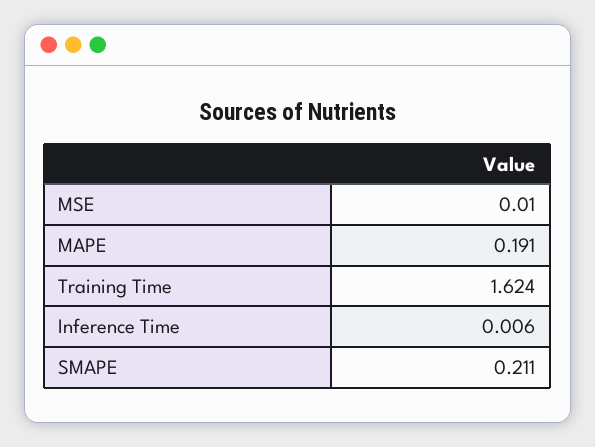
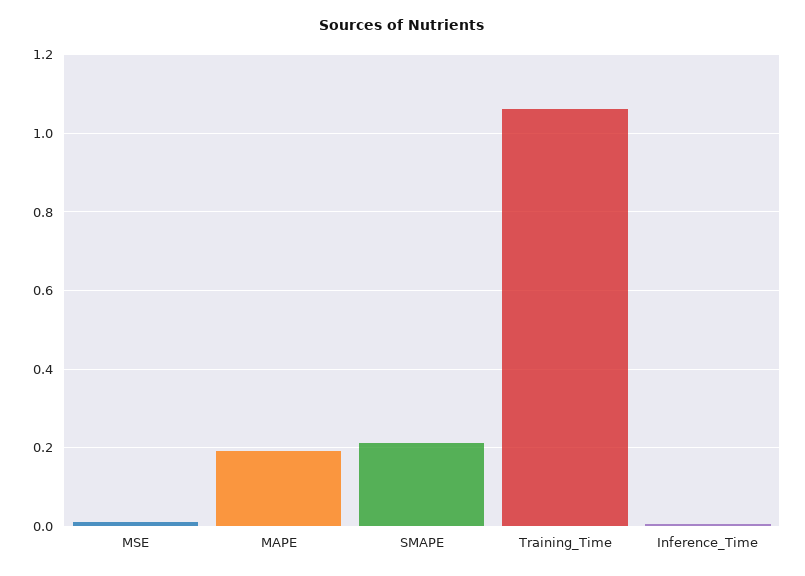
  {
    "MSE": 0.01,
    "MAPE": 0.191,
-   "Training Time": 1.624,
+   "Training Time": 1.06,
    "Inference Time": 0.006,
    "SMAPE": 0.211
  }

